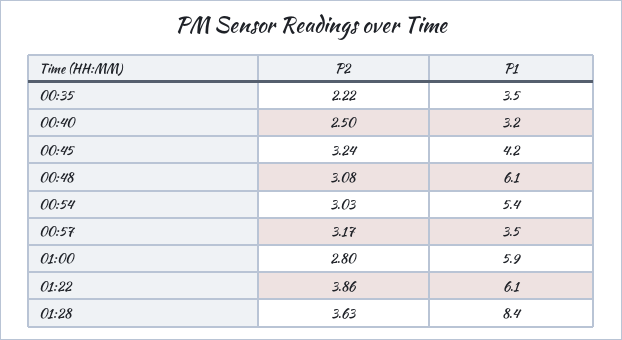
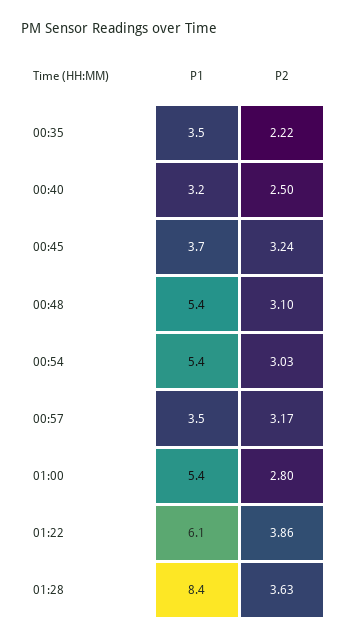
  {
    "P2": {
      "00:35": 2.22,
      "00:40": 2.5,
      "00:45": 3.24,
-     "00:48": 3.08,
+     "00:48": 3.1,
      "00:54": 3.03,
      "00:57": 3.17,
      "01:00": 2.8,
      "01:22": 3.86,
      "01:28": 3.63
    },
    "P1": {
      "00:35": 3.5,
      "00:40": 3.2,
-     "00:45": 4.2,
+     "00:45": 3.7,
-     "00:48": 6.1,
+     "00:48": 5.4,
      "00:54": 5.4,
      "00:57": 3.5,
-     "01:00": 5.9,
+     "01:00": 5.4,
      "01:22": 6.1,
      "01:28": 8.4
    }
  }

